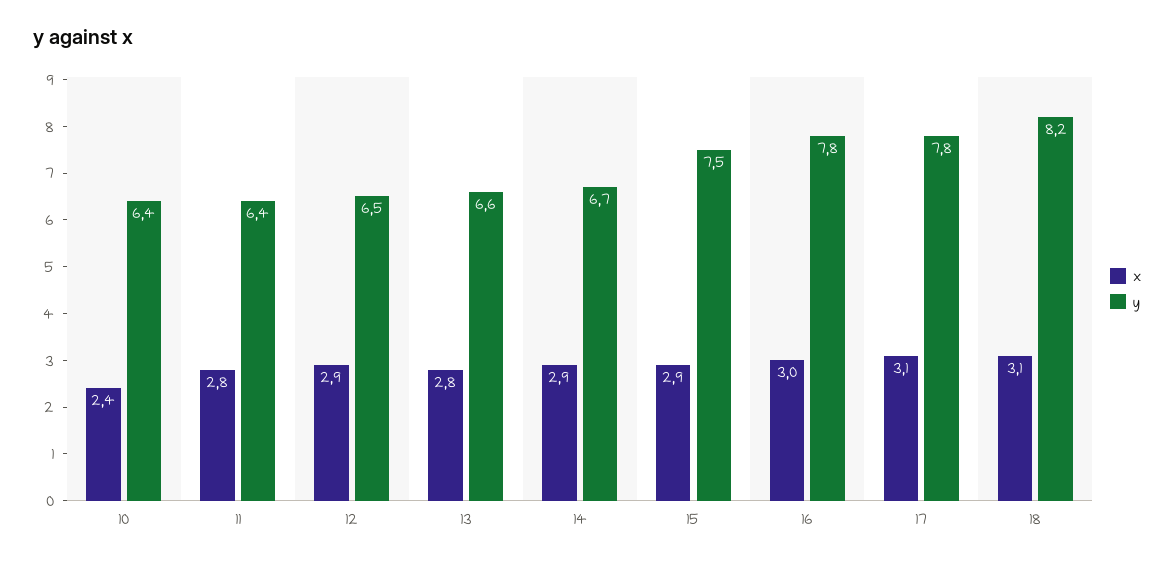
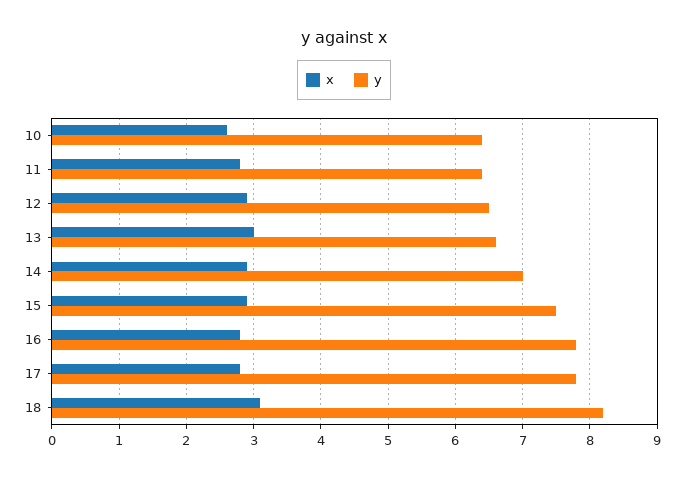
  {
    "x": {
-     "10": 2.4,
+     "10": 2.6,
      "11": 2.8,
      "12": 2.9,
-     "13": 2.8,
+     "13": 3,
      "14": 2.9,
      "15": 2.9,
-     "16": 3,
+     "16": 2.8,
-     "17": 3.1,
+     "17": 2.8,
      "18": 3.1
    },
    "y": {
      "10": 6.4,
      "11": 6.4,
      "12": 6.5,
      "13": 6.6,
-     "14": 6.7,
+     "14": 7,
      "15": 7.5,
      "16": 7.8,
      "17": 7.8,
      "18": 8.2
    }
  }

